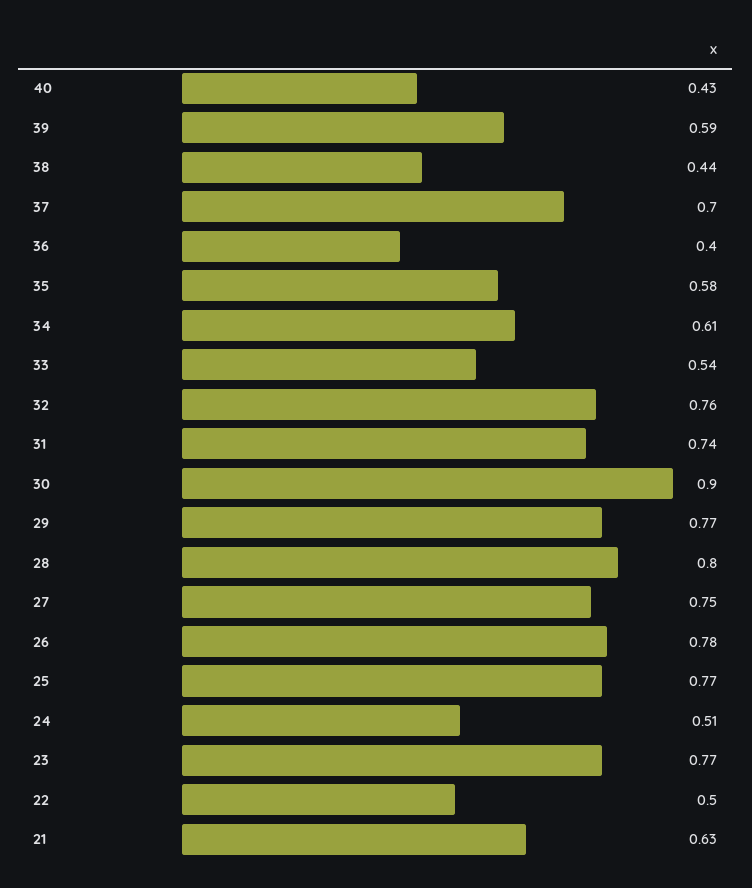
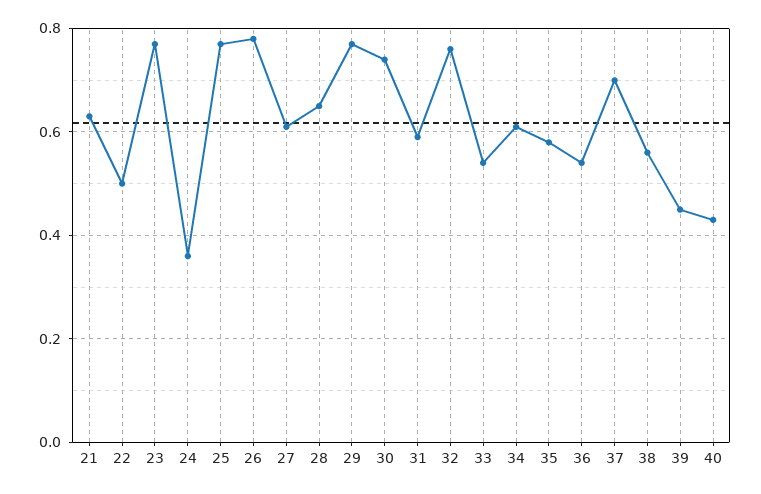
  {
    "40": 0.43,
-   "39": 0.59,
+   "39": 0.45,
-   "38": 0.44,
+   "38": 0.55,
    "37": 0.7,
-   "36": 0.4,
+   "36": 0.55,
    "35": 0.58,
    "34": 0.61,
    "33": 0.54,
    "32": 0.76,
-   "31": 0.74,
+   "31": 0.6,
-   "30": 0.9,
+   "30": 0.75,
    "29": 0.77,
-   "28": 0.8,
+   "28": 0.65,
-   "27": 0.75,
+   "27": 0.6,
    "26": 0.78,
    "25": 0.77,
-   "24": 0.51,
+   "24": 0.35,
    "23": 0.77,
    "22": 0.5,
    "21": 0.63
  }

